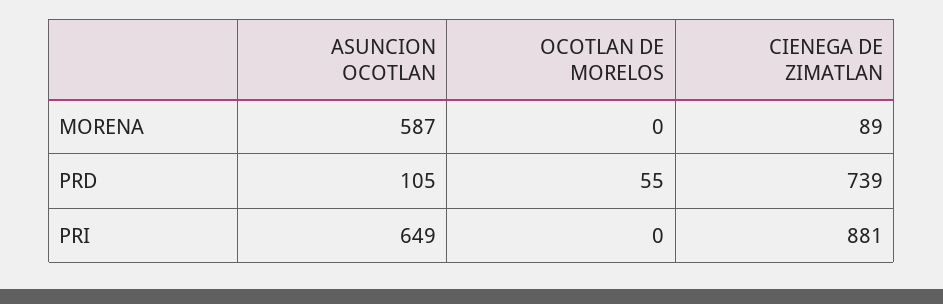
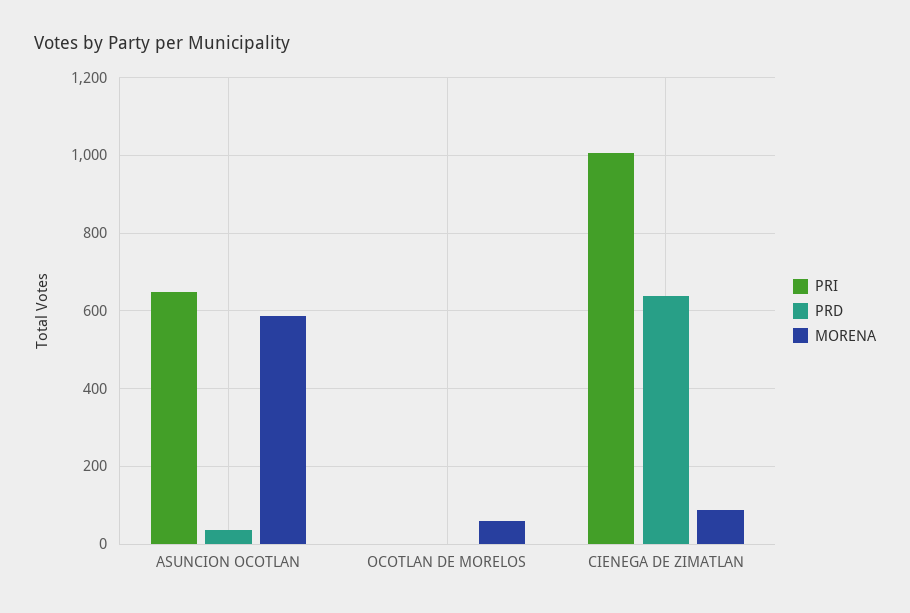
  {
    "MORENA": {
      "ASUNCION OCOTLAN": 587,
-     "OCOTLAN DE MORELOS": 0,
+     "OCOTLAN DE MORELOS": 60,
      "CIENEGA DE ZIMATLAN": 89
    },
    "PRD": {
-     "ASUNCION OCOTLAN": 105,
+     "ASUNCION OCOTLAN": 40,
-     "OCOTLAN DE MORELOS": 55,
+     "OCOTLAN DE MORELOS": 0,
-     "CIENEGA DE ZIMATLAN": 739
+     "CIENEGA DE ZIMATLAN": 640
    },
    "PRI": {
      "ASUNCION OCOTLAN": 649,
      "OCOTLAN DE MORELOS": 0,
-     "CIENEGA DE ZIMATLAN": 881
+     "CIENEGA DE ZIMATLAN": 1000
    }
  }

